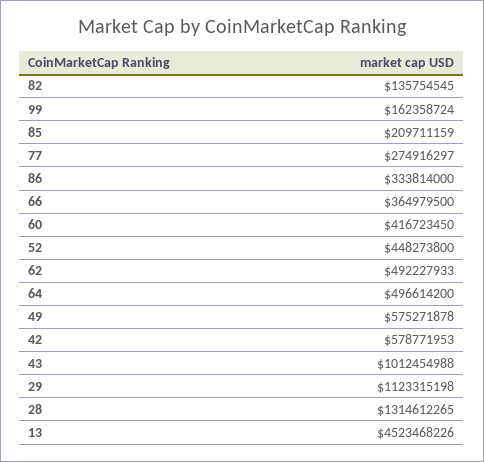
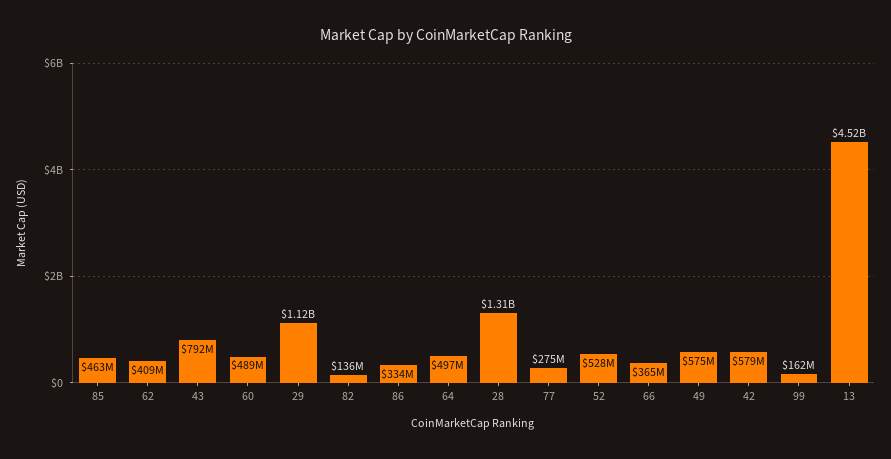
  {
    "82": 135754545,
    "99": 162358724,
-   "85": 209711159,
+   "85": 463000000,
    "77": 274916297,
    "86": 333814000,
    "66": 364979500,
-   "60": 416723450,
+   "60": 489000000,
-   "52": 448273800,
+   "52": 528000000,
-   "62": 492227933,
+   "62": 409000000,
    "64": 496614200,
    "49": 575271878,
    "42": 578771953,
-   "43": 1012454988,
+   "43": 792000000,
    "29": 1123315198,
    "28": 1314612265,
    "13": 4523468226
  }

